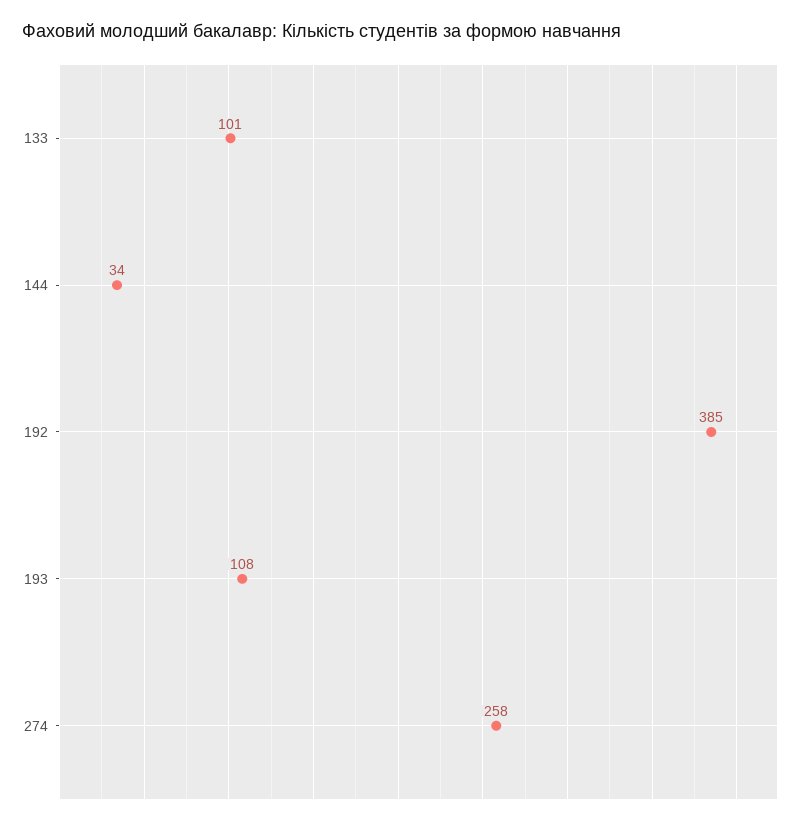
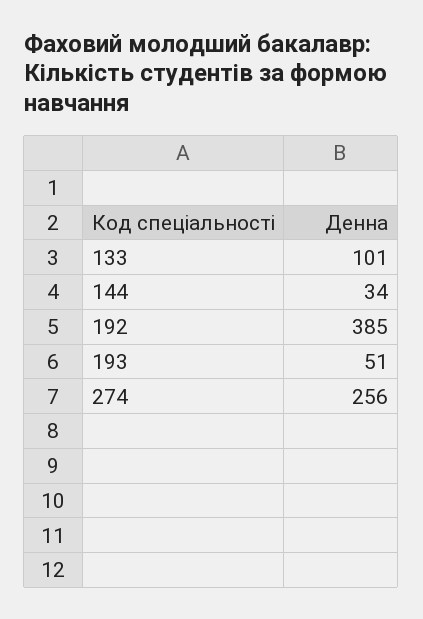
  {
    "133": 101,
    "144": 34,
    "192": 385,
-   "193": 108,
+   "193": 51,
-   "274": 258
+   "274": 256
  }

